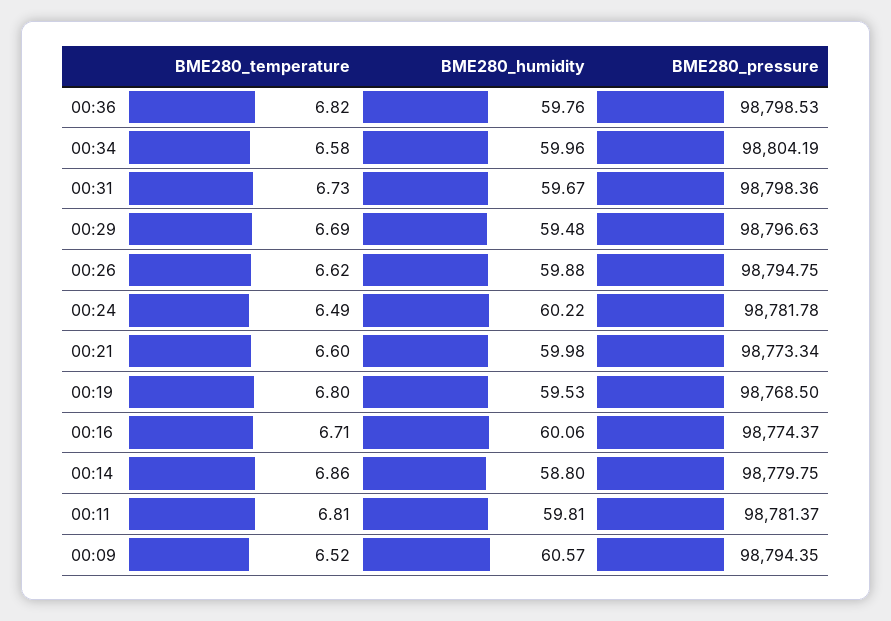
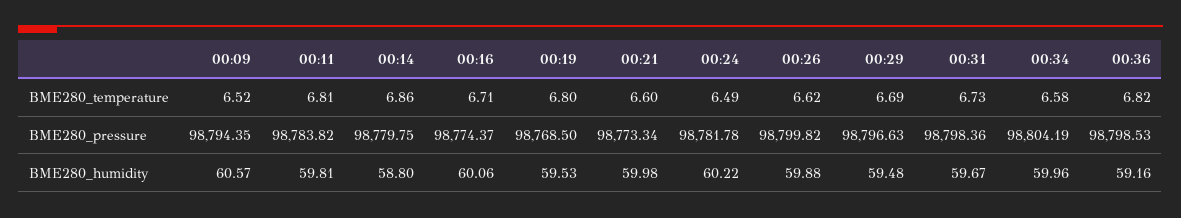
  {
    "BME280_temperature": {
      "00:36": 6.82,
      "00:34": 6.58,
      "00:31": 6.73,
      "00:29": 6.69,
      "00:26": 6.62,
      "00:24": 6.49,
      "00:21": 6.6,
      "00:19": 6.8,
      "00:16": 6.71,
      "00:14": 6.86,
      "00:11": 6.81,
      "00:09": 6.52
    },
    "BME280_humidity": {
-     "00:36": 59.76,
+     "00:36": 59.16,
      "00:34": 59.96,
      "00:31": 59.67,
      "00:29": 59.48,
      "00:26": 59.88,
      "00:24": 60.22,
      "00:21": 59.98,
      "00:19": 59.53,
      "00:16": 60.06,
      "00:14": 58.8,
      "00:11": 59.81,
      "00:09": 60.57
    },
    "BME280_pressure": {
      "00:36": 98798.53,
      "00:34": 98804.19,
      "00:31": 98798.36,
      "00:29": 98796.63,
-     "00:26": 98794.75,
+     "00:26": 98799.82,
      "00:24": 98781.78,
      "00:21": 98773.34,
      "00:19": 98768.5,
      "00:16": 98774.37,
      "00:14": 98779.75,
-     "00:11": 98781.37,
+     "00:11": 98783.82,
      "00:09": 98794.35
    }
  }

